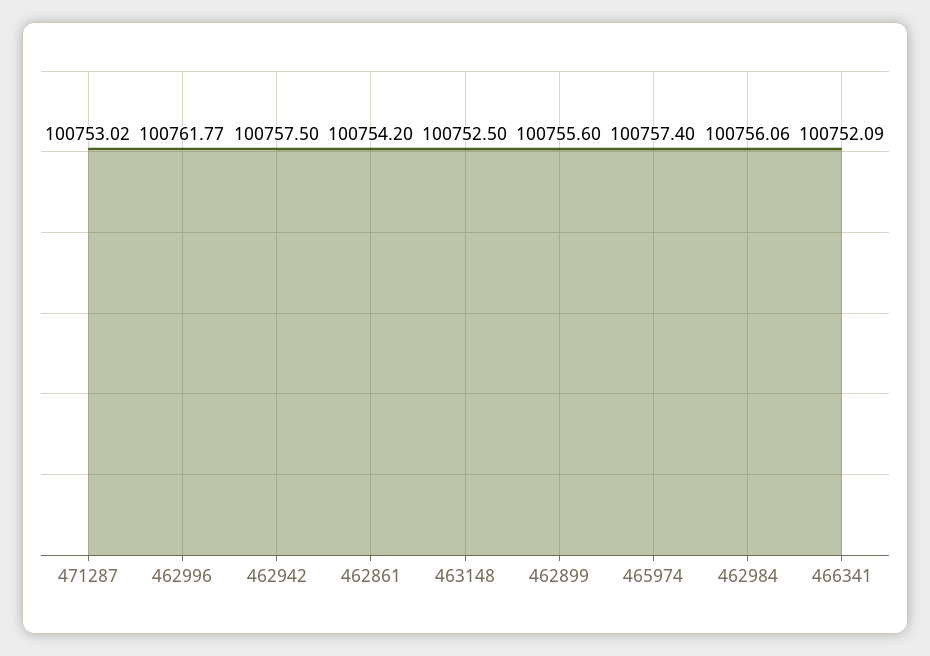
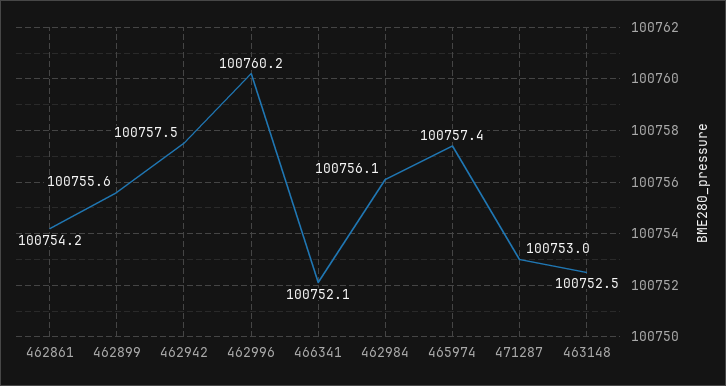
  {
    "471287": 100753.02,
-   "462996": 100761.77,
+   "462996": 100760.2,
    "462942": 100757.5,
    "462861": 100754.2,
    "463148": 100752.5,
    "462899": 100755.6,
    "465974": 100757.4,
    "462984": 100756.06,
    "466341": 100752.09
  }

